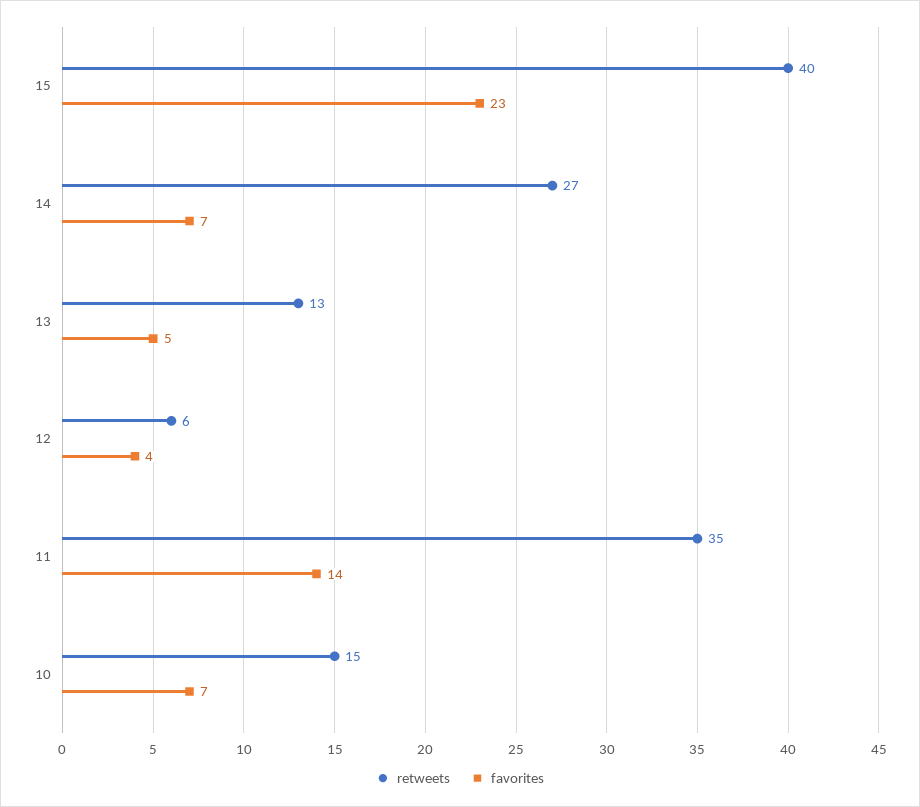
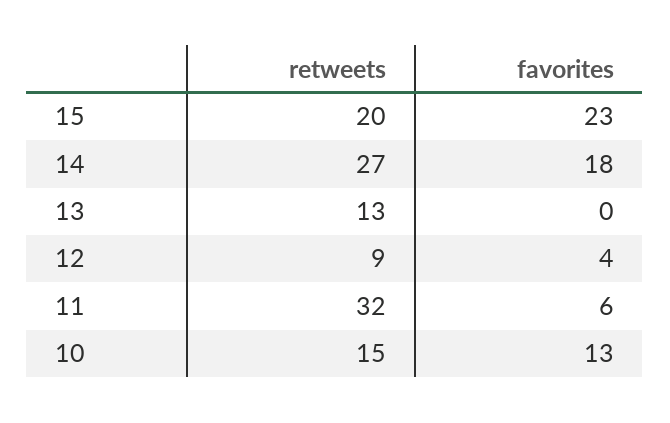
  {
    "retweets": {
-     "15": 40,
+     "15": 20,
      "14": 27,
      "13": 13,
-     "12": 6,
+     "12": 9,
-     "11": 35,
+     "11": 32,
      "10": 15
    },
    "favorites": {
      "15": 23,
-     "14": 7,
+     "14": 18,
-     "13": 5,
+     "13": 0,
      "12": 4,
-     "11": 14,
+     "11": 6,
-     "10": 7
+     "10": 13
    }
  }

